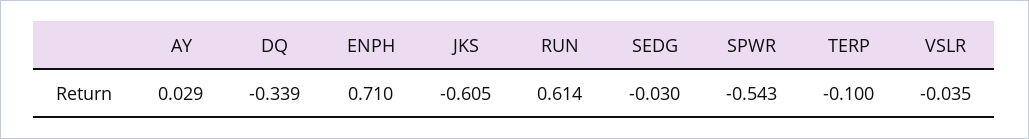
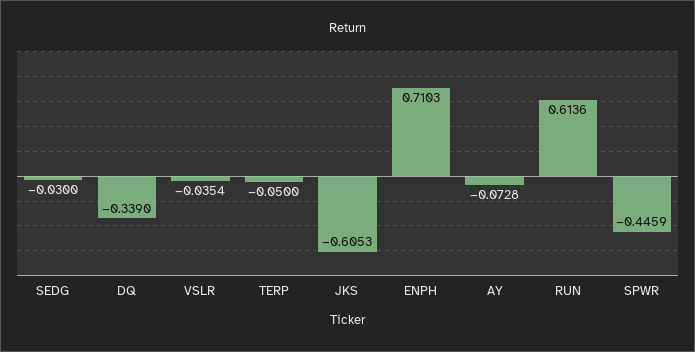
  {
-   "AY": 0.029,
+   "AY": -0.0728,
    "DQ": -0.339,
    "ENPH": 0.7103,
    "JKS": -0.6053,
    "RUN": 0.6136,
    "SEDG": -0.03,
-   "SPWR": -0.543,
+   "SPWR": -0.4459,
-   "TERP": -0.1,
+   "TERP": -0.05,
    "VSLR": -0.0354
  }

